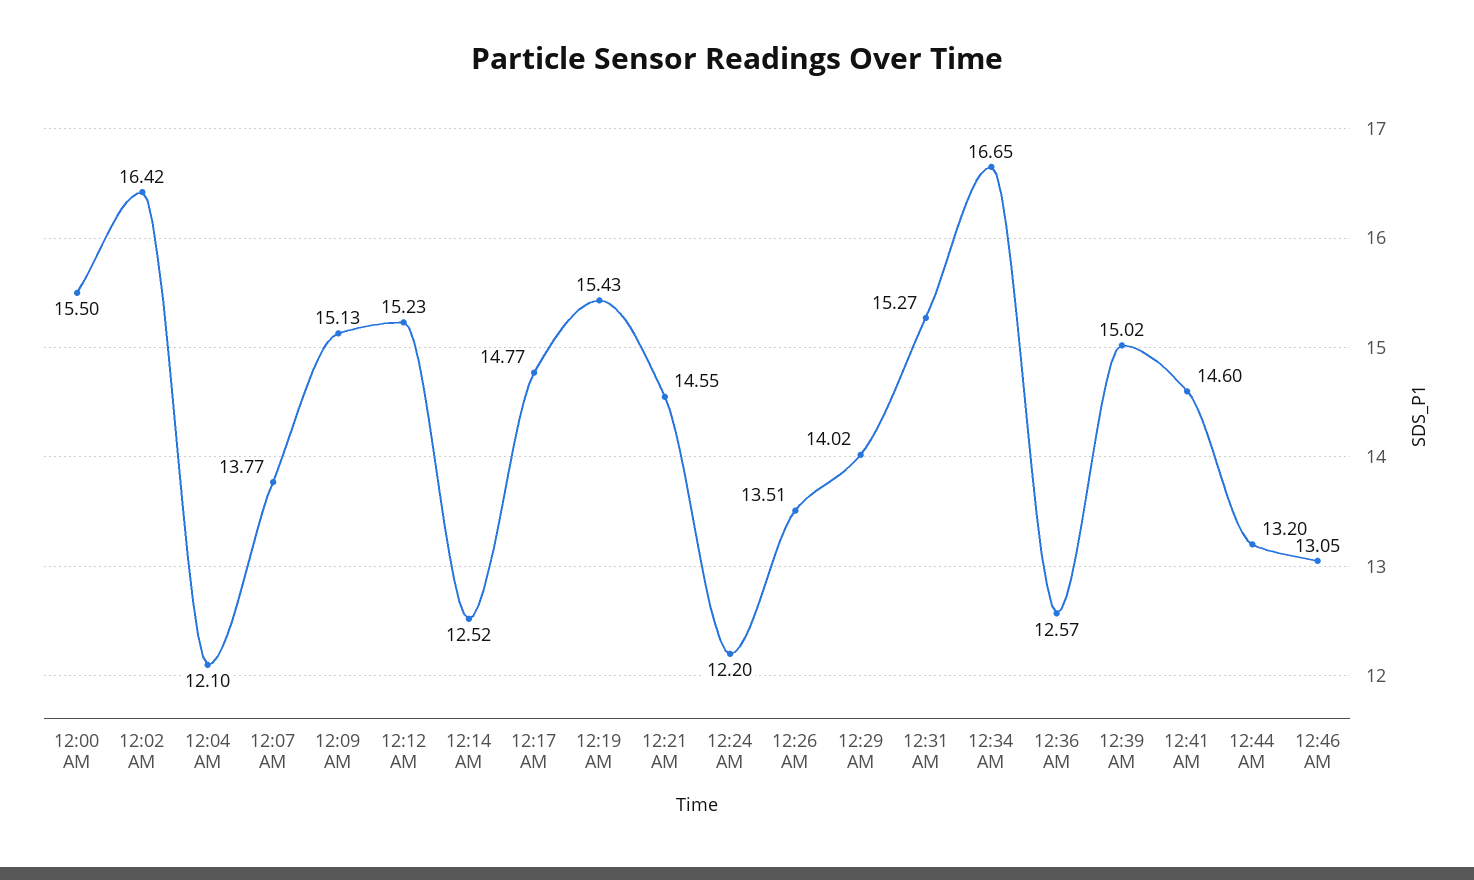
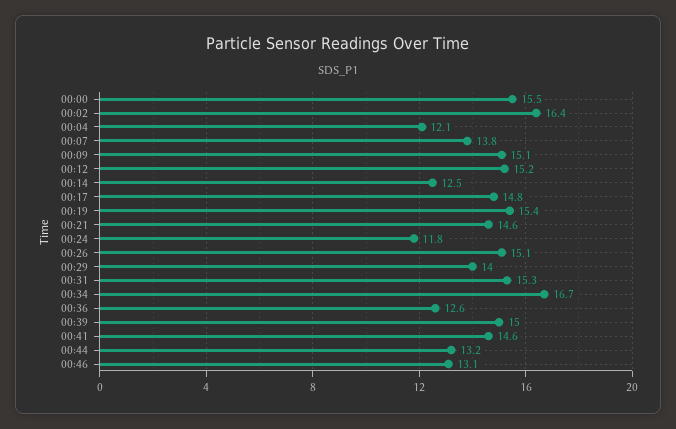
  {
    "12:00 AM": 15.5,
    "12:02 AM": 16.42,
    "12:04 AM": 12.1,
    "12:07 AM": 13.77,
    "12:09 AM": 15.13,
    "12:12 AM": 15.23,
    "12:14 AM": 12.52,
    "12:17 AM": 14.77,
    "12:19 AM": 15.43,
    "12:21 AM": 14.55,
-   "12:24 AM": 12.2,
+   "12:24 AM": 11.8,
-   "12:26 AM": 13.51,
+   "12:26 AM": 15.1,
    "12:29 AM": 14.02,
    "12:31 AM": 15.27,
    "12:34 AM": 16.65,
    "12:36 AM": 12.57,
    "12:39 AM": 15.02,
    "12:41 AM": 14.6,
    "12:44 AM": 13.2,
    "12:46 AM": 13.05
  }

